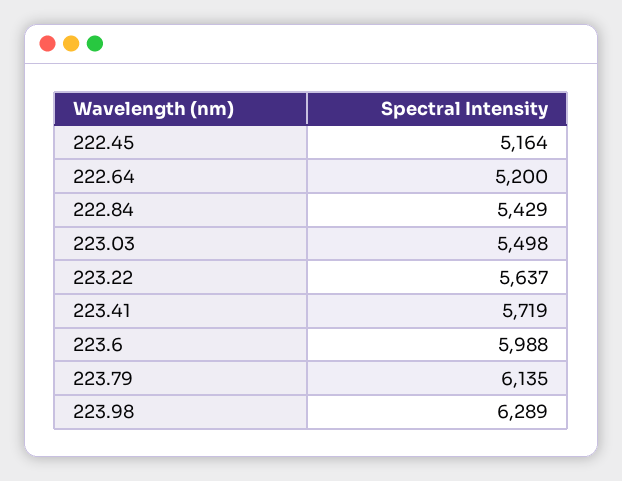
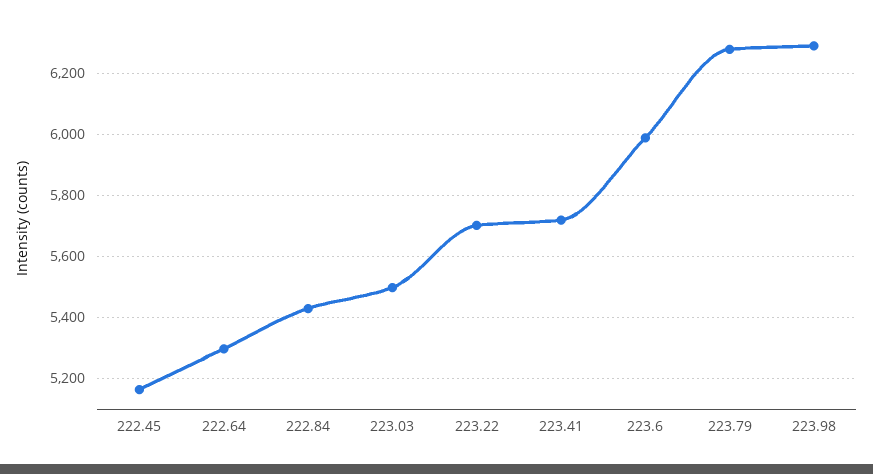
  {
    "222.45": 5164,
-   "222.64": 5200,
+   "222.64": 5300,
    "222.84": 5429,
    "223.03": 5498,
-   "223.22": 5637,
+   "223.22": 5700,
    "223.41": 5719,
    "223.6": 5988,
-   "223.79": 6135,
+   "223.79": 6280,
    "223.98": 6289
  }

